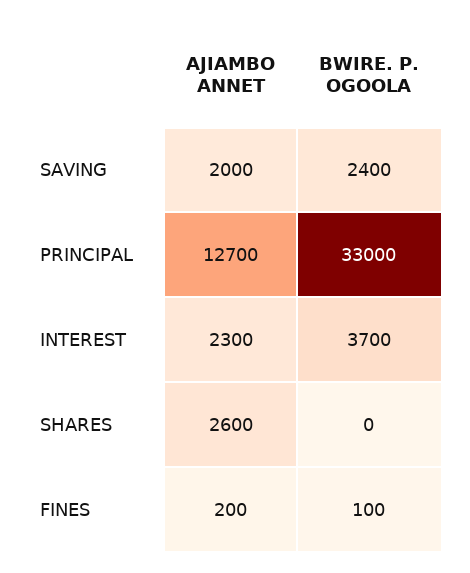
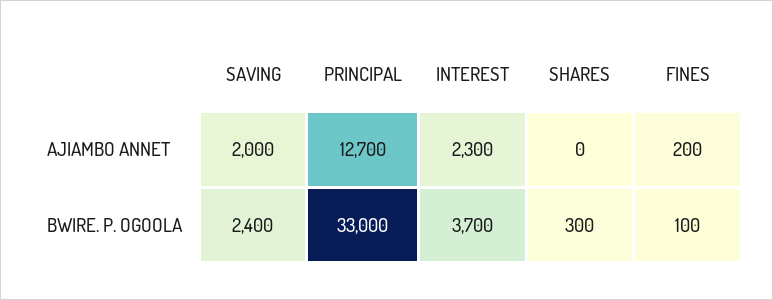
  {
    "AJIAMBO ANNET": {
      "SAVING": 2000,
      "PRINCIPAL": 12700,
      "INTEREST": 2300,
-     "SHARES": 2600,
+     "SHARES": 0,
      "FINES": 200
    },
    "BWIRE. P. OGOOLA": {
      "SAVING": 2400,
      "PRINCIPAL": 33000,
      "INTEREST": 3700,
-     "SHARES": 0,
+     "SHARES": 300,
      "FINES": 100
    }
  }

